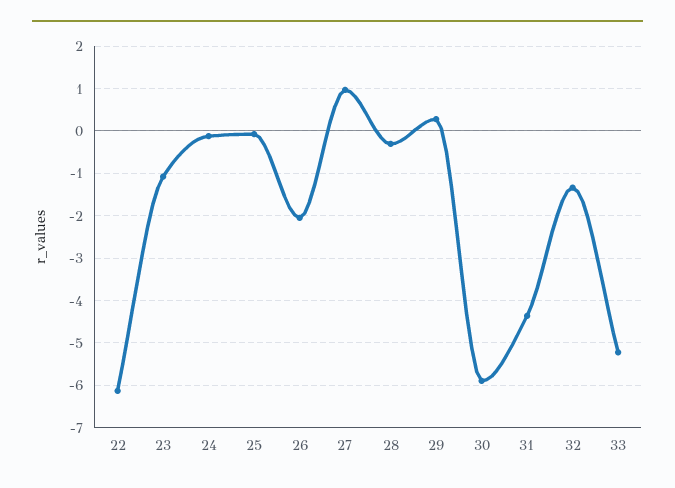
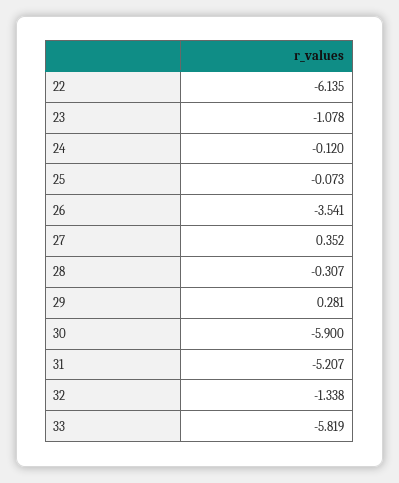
  {
    "22": -6.135,
    "23": -1.078,
    "24": -0.12,
    "25": -0.073,
-   "26": -2,
+   "26": -3.541,
-   "27": 1,
+   "27": 0.352,
    "28": -0.307,
    "29": 0.281,
    "30": -5.9,
-   "31": -4.4,
+   "31": -5.207,
    "32": -1.338,
-   "33": -5.2
+   "33": -5.819
  }

